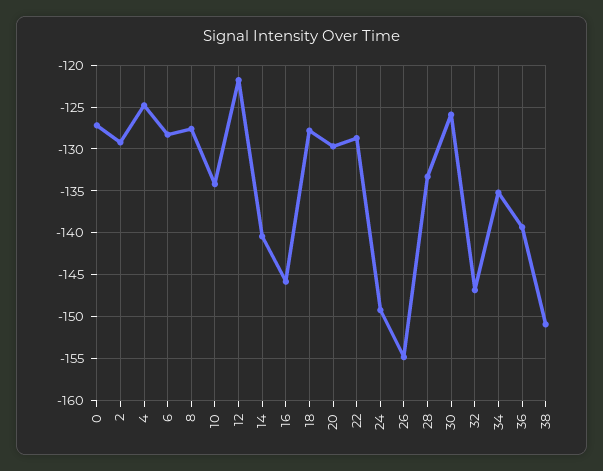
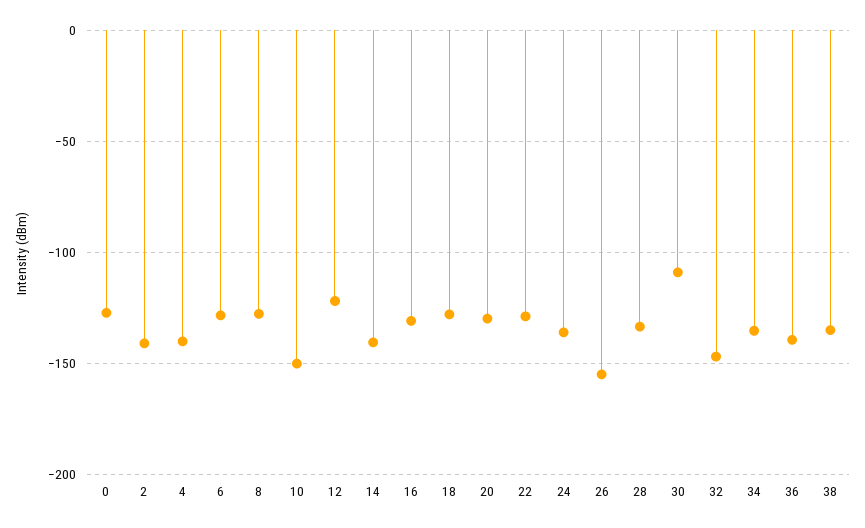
  {
    "0": -127,
-   "2": -129,
+   "2": -140,
-   "4": -125,
+   "4": -140,
    "6": -128,
    "8": -128,
-   "10": -134,
+   "10": -150,
    "12": -122,
    "14": -140,
-   "16": -146,
+   "16": -130,
    "18": -128,
    "20": -130,
    "22": -129,
-   "24": -149,
+   "24": -135,
    "26": -155,
    "28": -133,
-   "30": -126,
+   "30": -110,
    "32": -147,
    "34": -135,
    "36": -139,
-   "38": -151
+   "38": -135
  }

